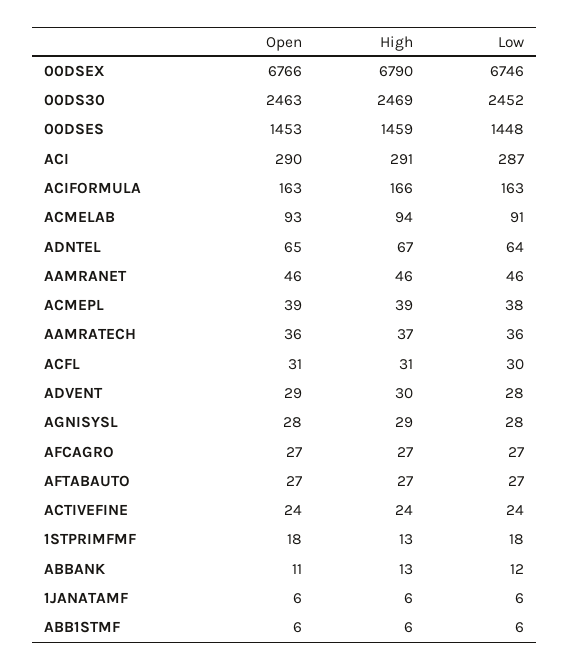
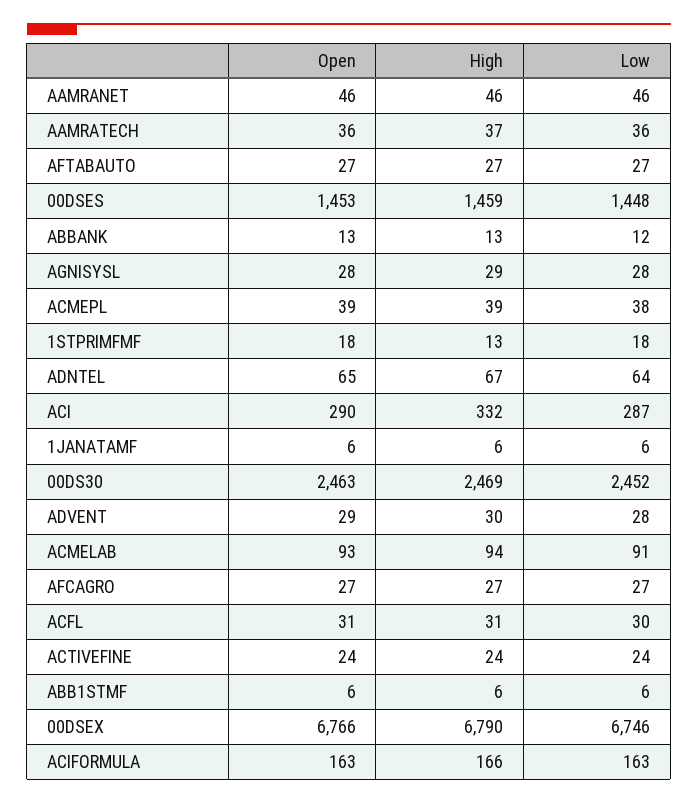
  {
    "Open": {
      "00DSEX": 6766,
      "00DS30": 2463,
      "00DSES": 1453,
      "ACI": 290,
      "ACIFORMULA": 163,
      "ACMELAB": 93,
      "ADNTEL": 65,
      "AAMRANET": 46,
      "ACMEPL": 39,
      "AAMRATECH": 36,
      "ACFL": 31,
      "ADVENT": 29,
      "AGNISYSL": 28,
      "AFCAGRO": 27,
      "AFTABAUTO": 27,
      "ACTIVEFINE": 24,
      "1STPRIMFMF": 18,
-     "ABBANK": 11,
+     "ABBANK": 13,
      "1JANATAMF": 6,
      "ABB1STMF": 6
    },
    "High": {
      "00DSEX": 6790,
      "00DS30": 2469,
      "00DSES": 1459,
-     "ACI": 291,
+     "ACI": 332,
      "ACIFORMULA": 166,
      "ACMELAB": 94,
      "ADNTEL": 67,
      "AAMRANET": 46,
      "ACMEPL": 39,
      "AAMRATECH": 37,
      "ACFL": 31,
      "ADVENT": 30,
      "AGNISYSL": 29,
      "AFCAGRO": 27,
      "AFTABAUTO": 27,
      "ACTIVEFINE": 24,
      "1STPRIMFMF": 13,
      "ABBANK": 13,
      "1JANATAMF": 6,
      "ABB1STMF": 6
    },
    "Low": {
      "00DSEX": 6746,
      "00DS30": 2452,
      "00DSES": 1448,
      "ACI": 287,
      "ACIFORMULA": 163,
      "ACMELAB": 91,
      "ADNTEL": 64,
      "AAMRANET": 46,
      "ACMEPL": 38,
      "AAMRATECH": 36,
      "ACFL": 30,
      "ADVENT": 28,
      "AGNISYSL": 28,
      "AFCAGRO": 27,
      "AFTABAUTO": 27,
      "ACTIVEFINE": 24,
      "1STPRIMFMF": 18,
      "ABBANK": 12,
      "1JANATAMF": 6,
      "ABB1STMF": 6
    }
  }

